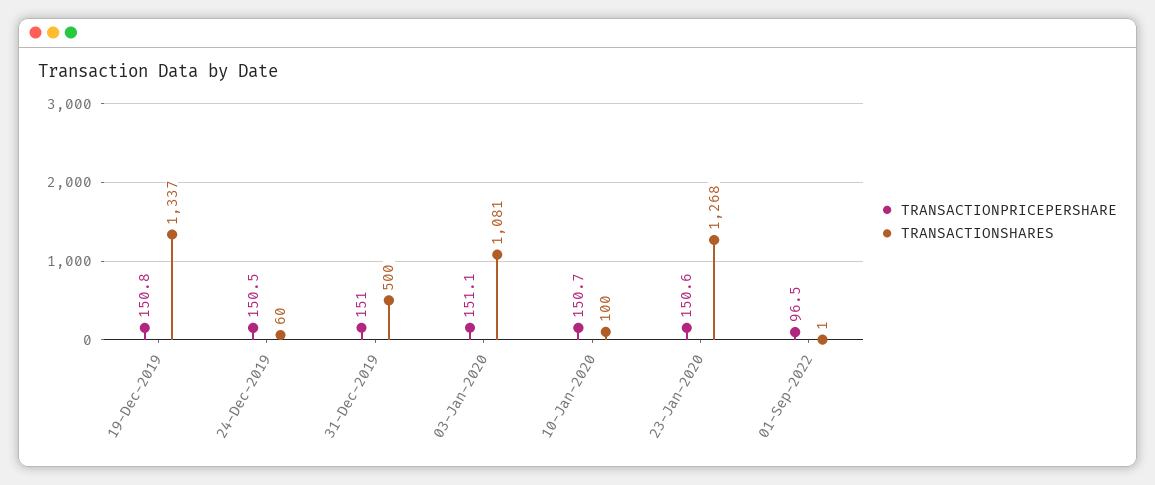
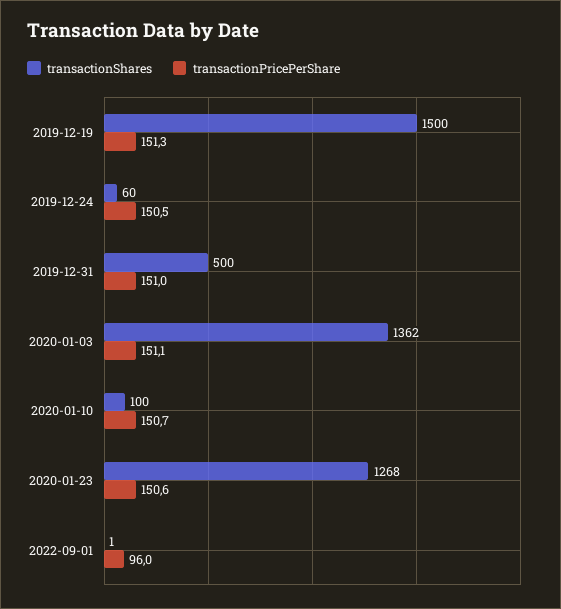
  {
    "TRANSACTIONPRICEPERSHARE": {
-     "19-Dec-2019": 150.8,
+     "19-Dec-2019": 151.3,
      "24-Dec-2019": 150.5,
      "31-Dec-2019": 151,
      "03-Jan-2020": 151.1,
      "10-Jan-2020": 150.7,
      "23-Jan-2020": 150.6,
-     "01-Sep-2022": 96.5
+     "01-Sep-2022": 96
    },
    "TRANSACTIONSHARES": {
-     "19-Dec-2019": 1337,
+     "19-Dec-2019": 1500,
      "24-Dec-2019": 60,
      "31-Dec-2019": 500,
-     "03-Jan-2020": 1081,
+     "03-Jan-2020": 1362,
      "10-Jan-2020": 100,
      "23-Jan-2020": 1268,
      "01-Sep-2022": 1
    }
  }

